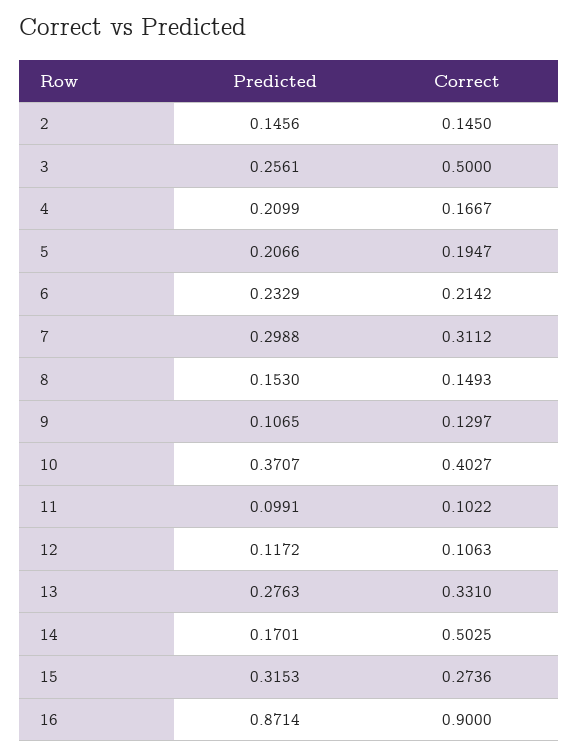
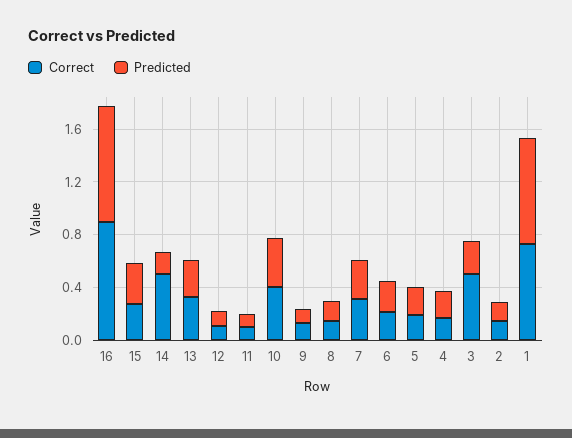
  {
    "Predicted": {
      "2": 0.1456,
      "3": 0.2561,
      "4": 0.2099,
      "5": 0.2066,
      "6": 0.2329,
      "7": 0.2988,
      "8": 0.153,
      "9": 0.1065,
      "10": 0.3707,
      "11": 0.0991,
      "12": 0.1172,
      "13": 0.2763,
      "14": 0.1701,
      "15": 0.3153,
-     "16": 0.8714
+     "16": 0.8714,
+     "1": 0.8
    },
    "Correct": {
      "2": 0.145,
      "3": 0.5,
      "4": 0.1667,
      "5": 0.1947,
      "6": 0.2142,
      "7": 0.3112,
      "8": 0.1493,
      "9": 0.1297,
      "10": 0.4027,
      "11": 0.1022,
      "12": 0.1063,
      "13": 0.331,
      "14": 0.5025,
      "15": 0.2736,
-     "16": 0.9
+     "16": 0.9,
+     "1": 0.7
    }
  }

